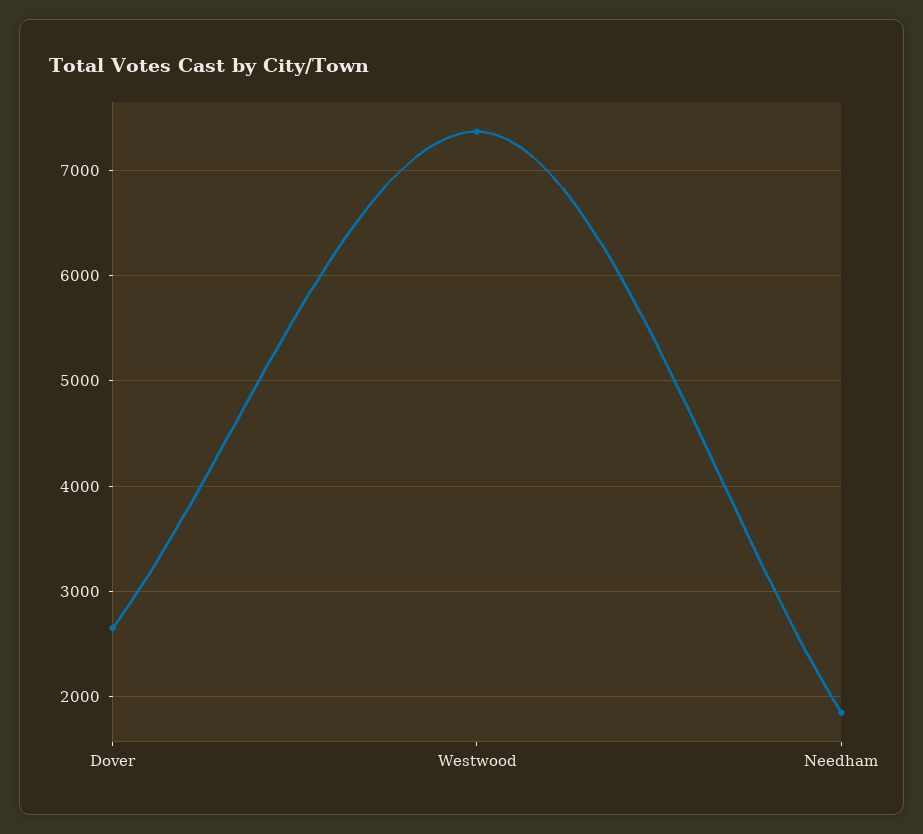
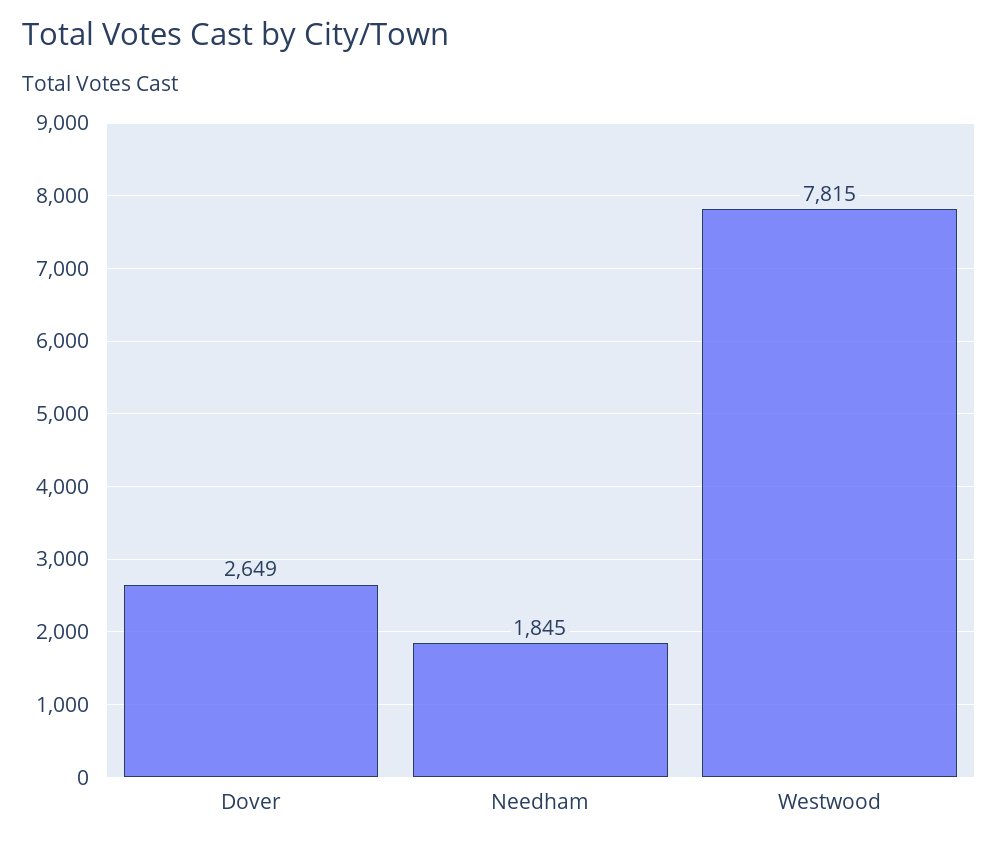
  {
    "Dover": 2649,
-   "Westwood": 7400,
+   "Westwood": 7815,
    "Needham": 1845
  }

